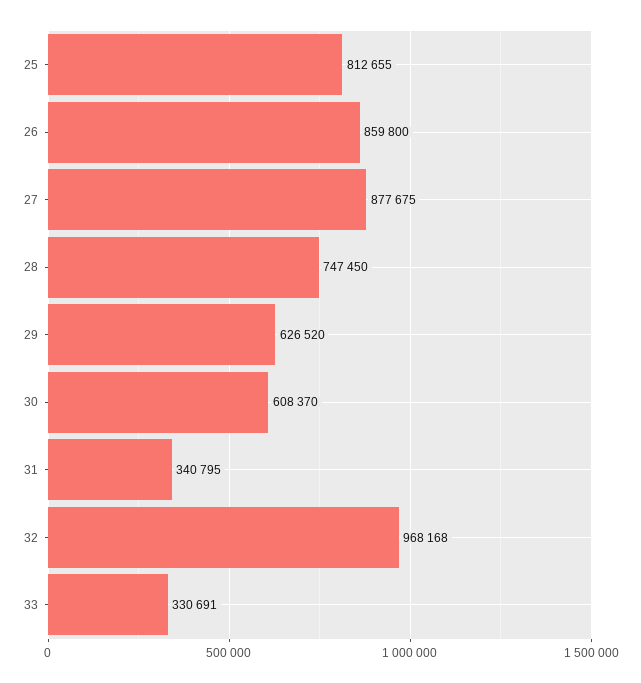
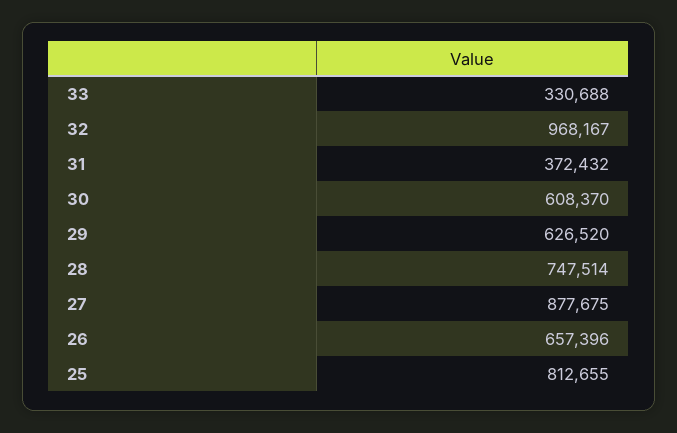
  {
    "25": 812655,
-   "26": 859800,
+   "26": 657396,
    "27": 877675,
-   "28": 747450,
+   "28": 747514,
    "29": 626520,
    "30": 608370,
-   "31": 340795,
+   "31": 372432,
-   "32": 968168,
+   "32": 968167,
-   "33": 330691
+   "33": 330688
  }

